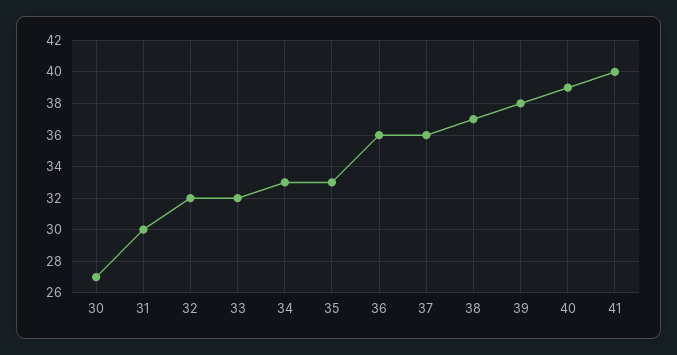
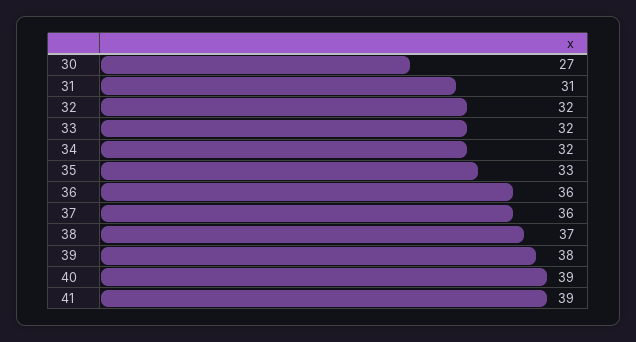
  {
    "30": 27,
-   "31": 30,
+   "31": 31,
    "32": 32,
    "33": 32,
-   "34": 33,
+   "34": 32,
    "35": 33,
    "36": 36,
    "37": 36,
    "38": 37,
    "39": 38,
    "40": 39,
-   "41": 40
+   "41": 39
  }

